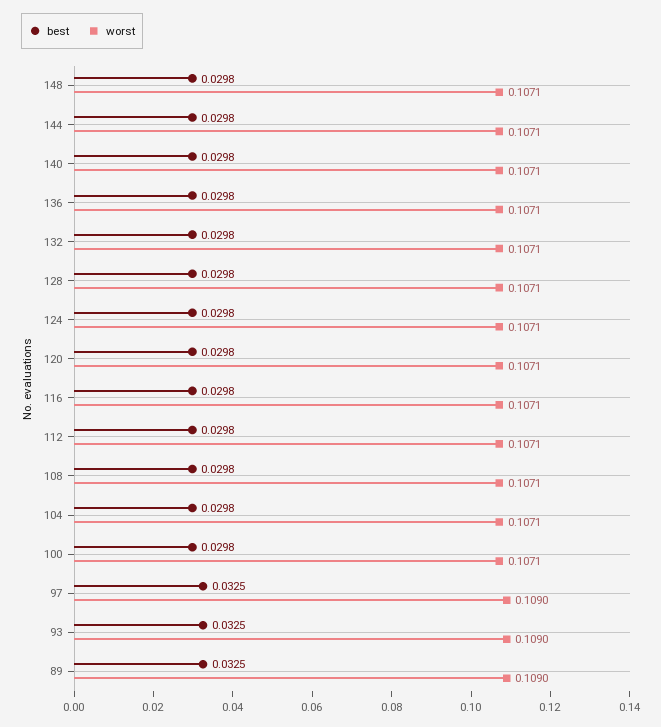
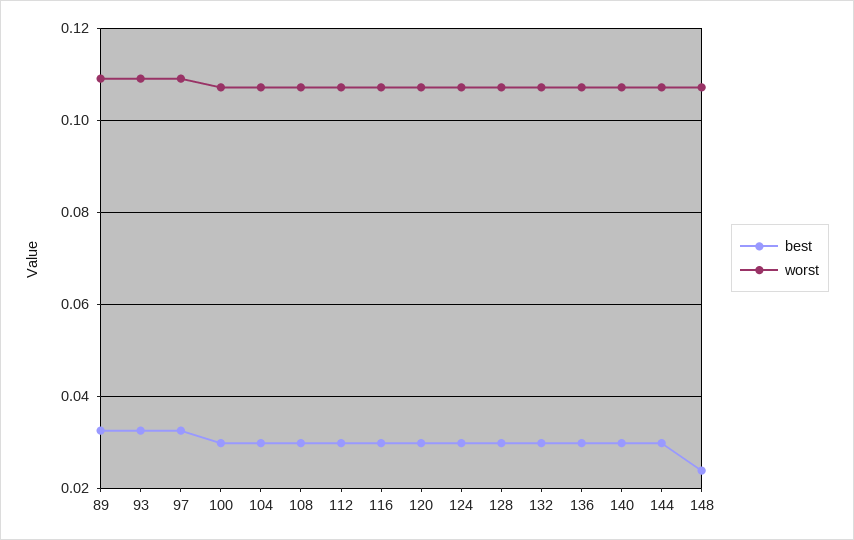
  {
    "best": {
-     "148": 0.0298,
+     "148": 0.024,
      "144": 0.0298,
      "140": 0.0298,
      "136": 0.0298,
      "132": 0.0298,
      "128": 0.0298,
      "124": 0.0298,
      "120": 0.0298,
      "116": 0.0298,
      "112": 0.0298,
      "108": 0.0298,
      "104": 0.0298,
      "100": 0.0298,
      "97": 0.0325,
      "93": 0.0325,
      "89": 0.0325
    },
    "worst": {
      "148": 0.1071,
      "144": 0.1071,
      "140": 0.1071,
      "136": 0.1071,
      "132": 0.1071,
      "128": 0.1071,
      "124": 0.1071,
      "120": 0.1071,
      "116": 0.1071,
      "112": 0.1071,
      "108": 0.1071,
      "104": 0.1071,
      "100": 0.1071,
      "97": 0.109,
      "93": 0.109,
      "89": 0.109
    }
  }

